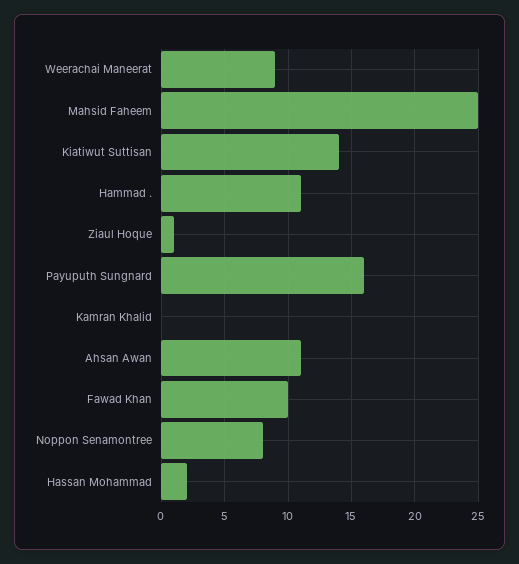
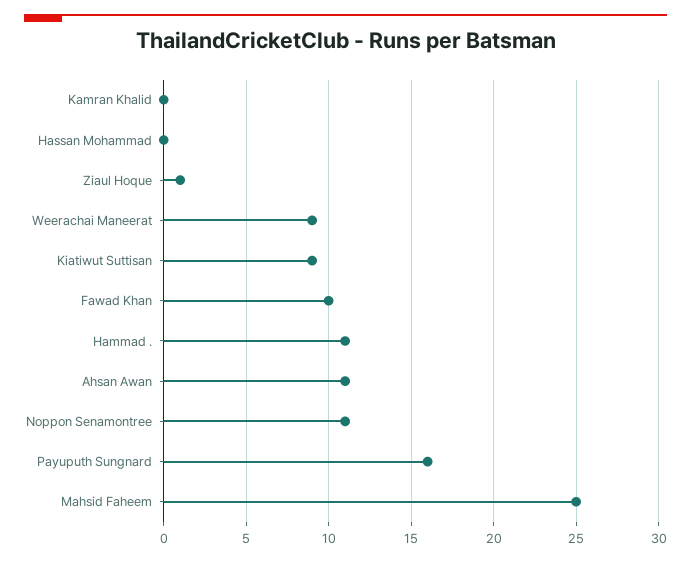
  {
    "Weerachai Maneerat": 9,
    "Mahsid Faheem": 25,
-   "Kiatiwut Suttisan": 14,
+   "Kiatiwut Suttisan": 9,
    "Hammad .": 11,
    "Ziaul Hoque": 1,
    "Payuputh Sungnard": 16,
    "Kamran Khalid": 0,
    "Ahsan Awan": 11,
    "Fawad Khan": 10,
-   "Noppon Senamontree": 8,
+   "Noppon Senamontree": 11,
-   "Hassan Mohammad": 2
+   "Hassan Mohammad": 0
  }

